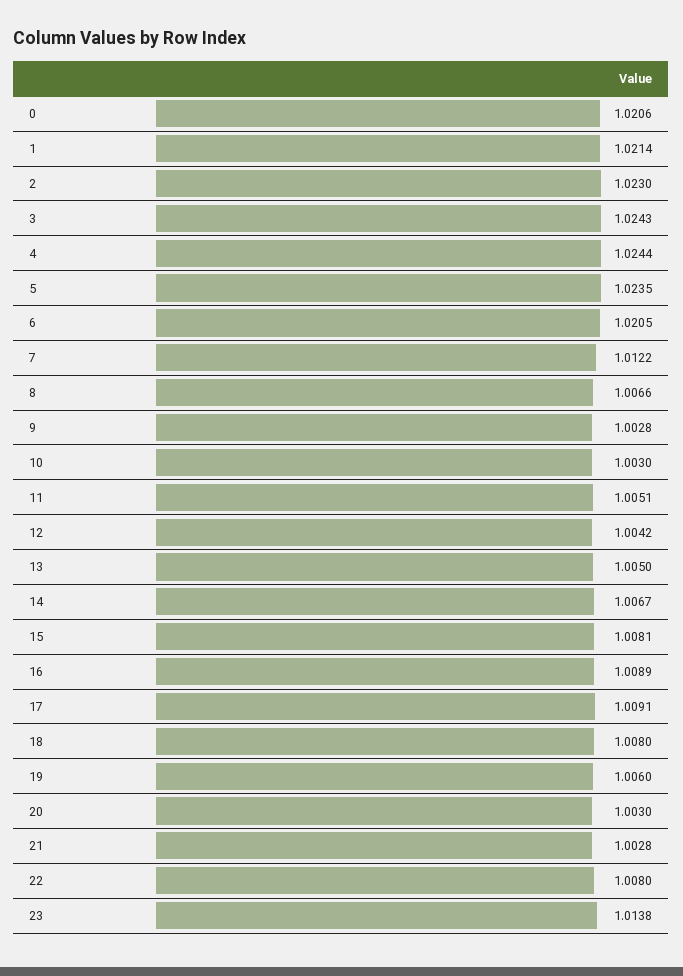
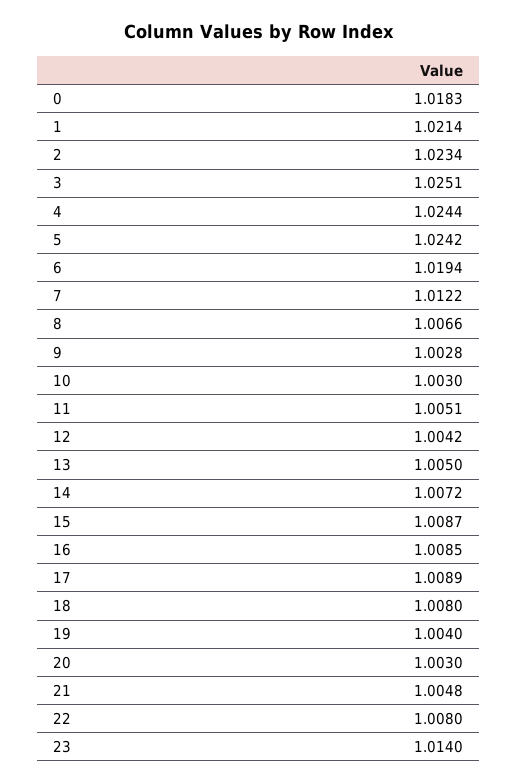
  {
-   "0": 1.0206,
+   "0": 1.0183,
    "1": 1.0214,
-   "2": 1.023,
+   "2": 1.0234,
-   "3": 1.0243,
+   "3": 1.0251,
    "4": 1.0244,
-   "5": 1.0235,
+   "5": 1.0242,
-   "6": 1.0205,
+   "6": 1.0194,
    "7": 1.0122,
    "8": 1.0066,
    "9": 1.0028,
    "10": 1.003,
    "11": 1.0051,
    "12": 1.0042,
    "13": 1.005,
-   "14": 1.0067,
+   "14": 1.0072,
-   "15": 1.0081,
+   "15": 1.0087,
-   "16": 1.0089,
+   "16": 1.0085,
-   "17": 1.0091,
+   "17": 1.0089,
    "18": 1.008,
-   "19": 1.006,
+   "19": 1.004,
    "20": 1.003,
-   "21": 1.0028,
+   "21": 1.0048,
    "22": 1.008,
-   "23": 1.0138
+   "23": 1.014
  }

